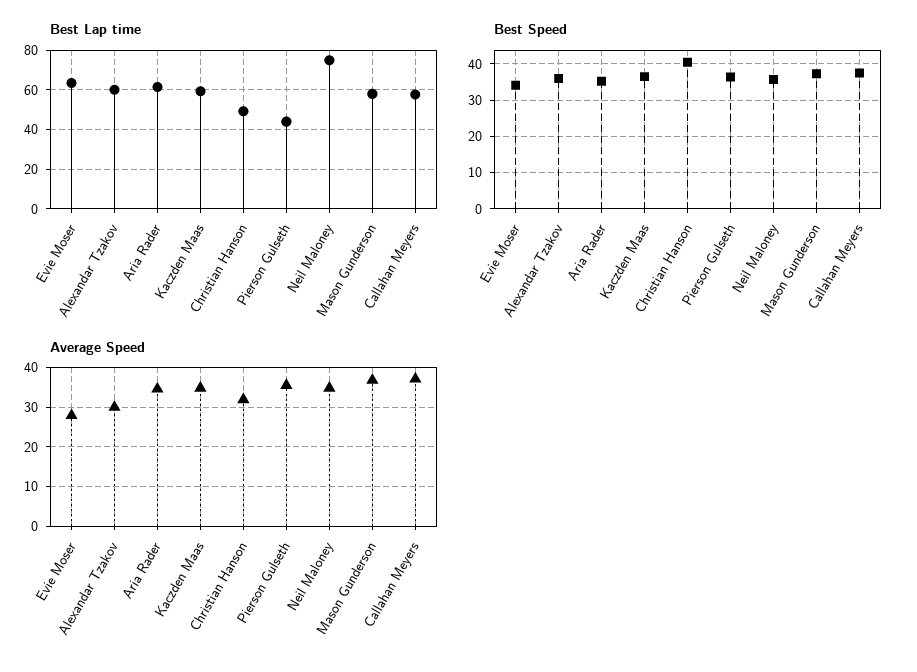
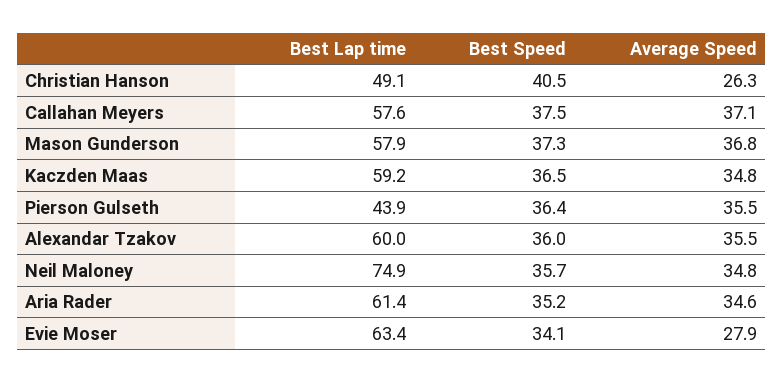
  {
    "Best Lap time": {
      "Evie Moser": 63.4,
      "Alexandar Tzakov": 60,
      "Aria Rader": 61.4,
      "Kaczden Maas": 59.2,
      "Christian Hanson": 49.1,
      "Pierson Gulseth": 43.9,
      "Neil Maloney": 74.9,
      "Mason Gunderson": 57.9,
      "Callahan Meyers": 57.6
    },
    "Best Speed": {
      "Evie Moser": 34.1,
      "Alexandar Tzakov": 36,
      "Aria Rader": 35.2,
      "Kaczden Maas": 36.5,
      "Christian Hanson": 40.5,
      "Pierson Gulseth": 36.4,
      "Neil Maloney": 35.7,
      "Mason Gunderson": 37.3,
      "Callahan Meyers": 37.5
    },
    "Average Speed": {
      "Evie Moser": 27.9,
-     "Alexandar Tzakov": 30,
+     "Alexandar Tzakov": 35.5,
      "Aria Rader": 34.6,
      "Kaczden Maas": 34.8,
-     "Christian Hanson": 32,
+     "Christian Hanson": 26.3,
      "Pierson Gulseth": 35.5,
      "Neil Maloney": 34.8,
      "Mason Gunderson": 36.8,
      "Callahan Meyers": 37.1
    }
  }

